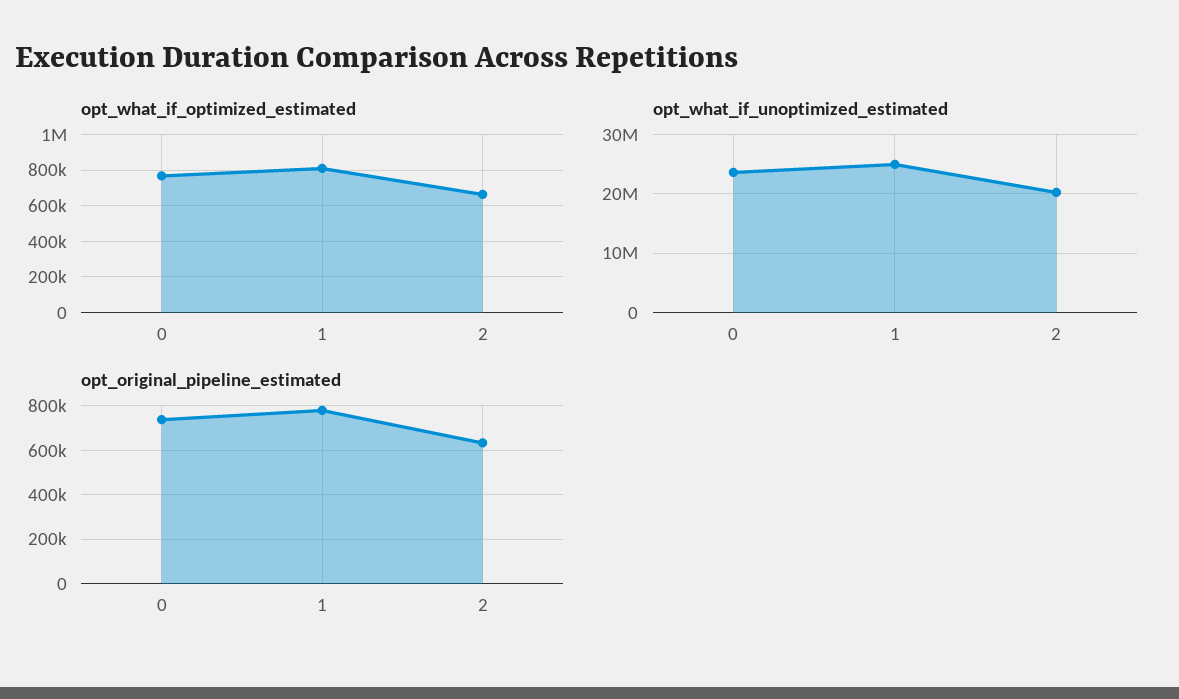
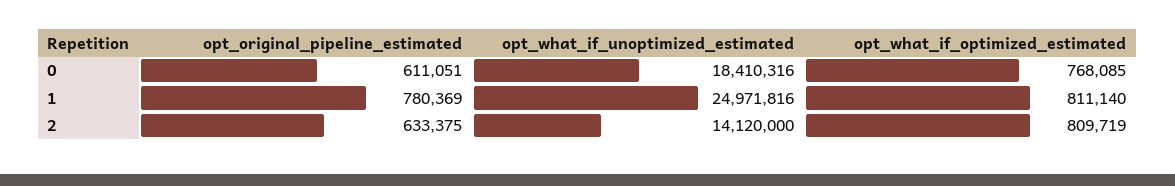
  {
    "opt_what_if_optimized_estimated": {
      "0": 768085,
      "1": 811140,
-     "2": 650000
+     "2": 809719
    },
    "opt_what_if_unoptimized_estimated": {
-     "0": 24000000,
+     "0": 18410316,
      "1": 24971816,
-     "2": 20000000
+     "2": 14120000
    },
    "opt_original_pipeline_estimated": {
-     "0": 750000,
+     "0": 611051,
      "1": 780369,
      "2": 633375
    }
  }

